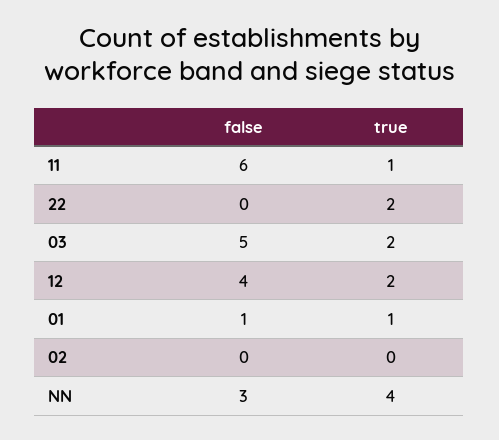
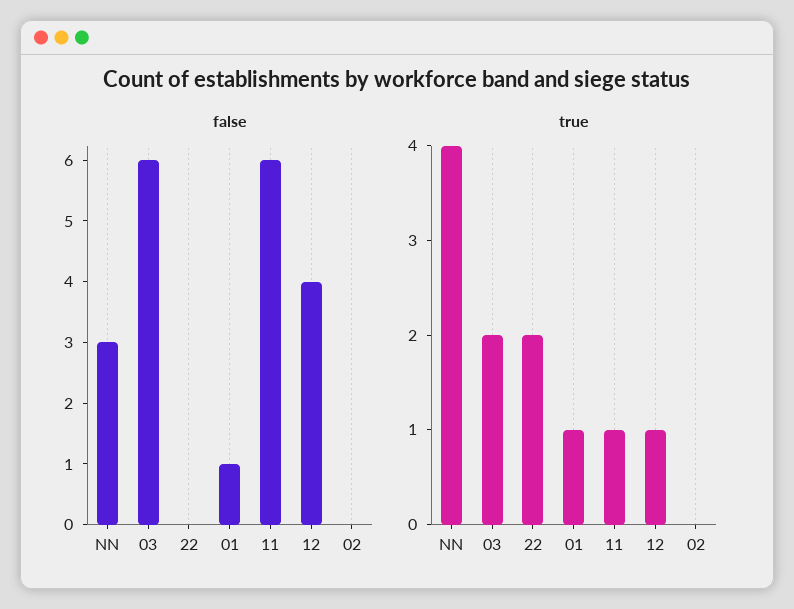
  {
    "false": {
      "11": 6,
      "22": 0,
-     "03": 5,
+     "03": 6,
      "12": 4,
      "01": 1,
      "02": 0,
      "NN": 3
    },
    "true": {
      "11": 1,
      "22": 2,
      "03": 2,
-     "12": 2,
+     "12": 1,
      "01": 1,
      "02": 0,
      "NN": 4
    }
  }

